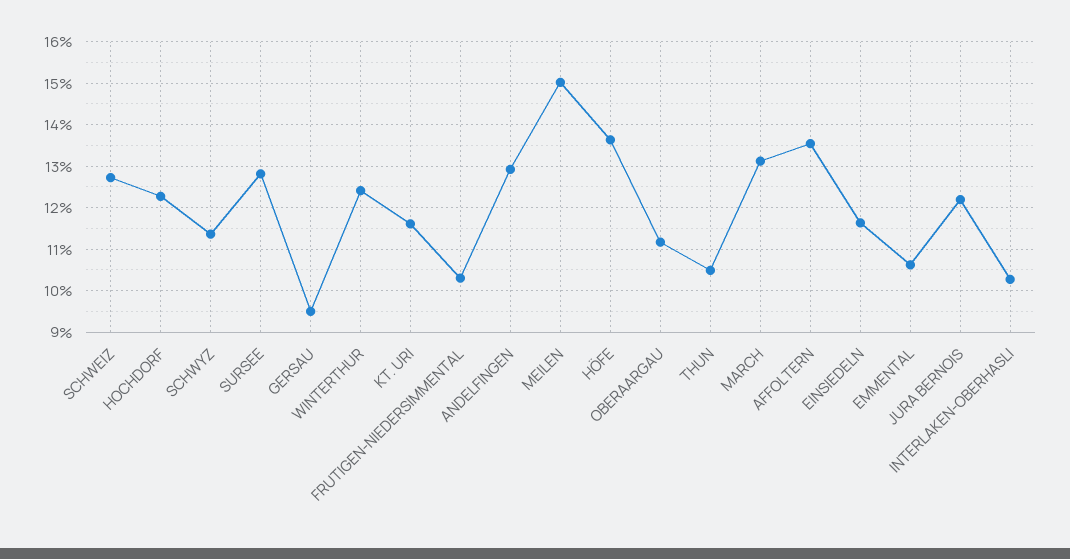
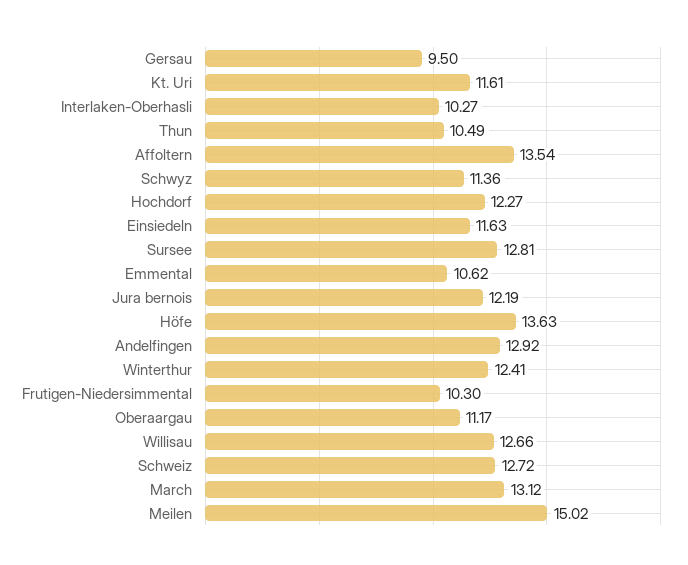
  {
    "SCHWEIZ": 12.72,
    "HOCHDORF": 12.27,
    "SCHWYZ": 11.36,
    "SURSEE": 12.81,
    "GERSAU": 9.5,
    "WINTERTHUR": 12.41,
    "KT. URI": 11.61,
    "FRUTIGEN-NIEDERSIMMENTAL": 10.3,
    "ANDELFINGEN": 12.92,
    "MEILEN": 15.02,
    "HÖFE": 13.63,
    "OBERAARGAU": 11.17,
    "THUN": 10.49,
    "MARCH": 13.12,
    "AFFOLTERN": 13.54,
    "EINSIEDELN": 11.63,
    "EMMENTAL": 10.62,
    "JURA BERNOIS": 12.19,
-   "INTERLAKEN-OBERHASLI": 10.27
+   "INTERLAKEN-OBERHASLI": 10.27,
+   "Willisau": 12.66
  }

